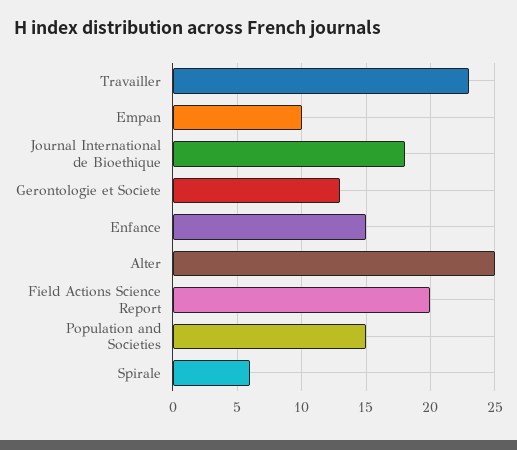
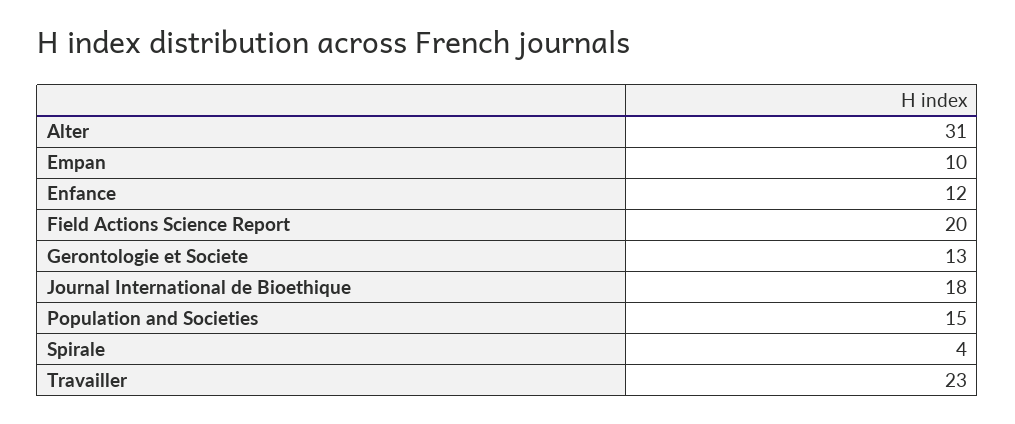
  {
    "Travailler": 23,
    "Empan": 10,
    "Journal International de Bioethique": 18,
    "Gerontologie et Societe": 13,
-   "Enfance": 15,
+   "Enfance": 12,
-   "Alter": 25,
+   "Alter": 31,
    "Field Actions Science Report": 20,
    "Population and Societies": 15,
-   "Spirale": 6
+   "Spirale": 4
  }

